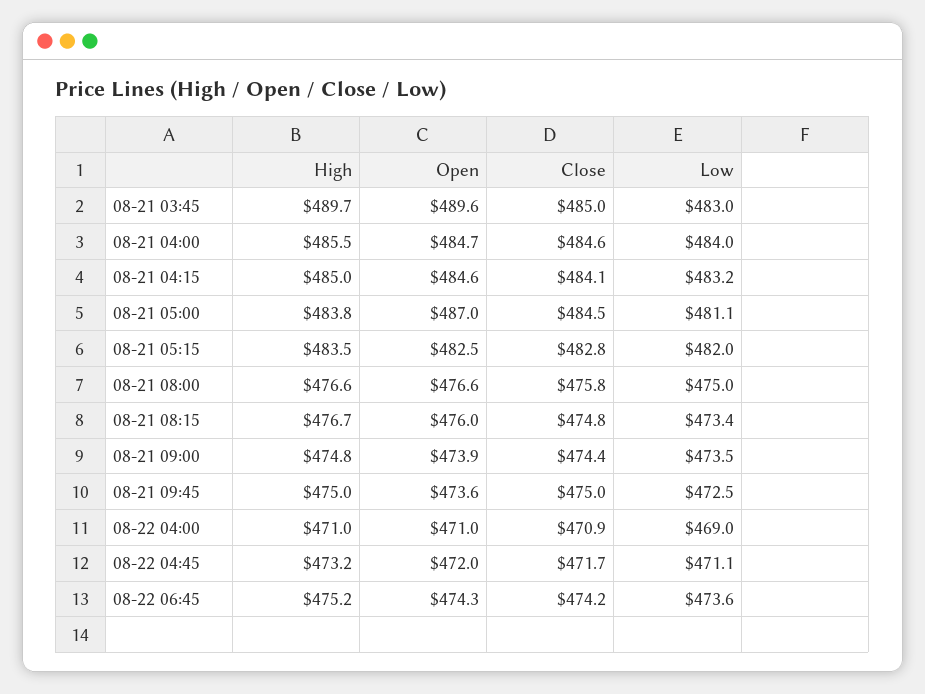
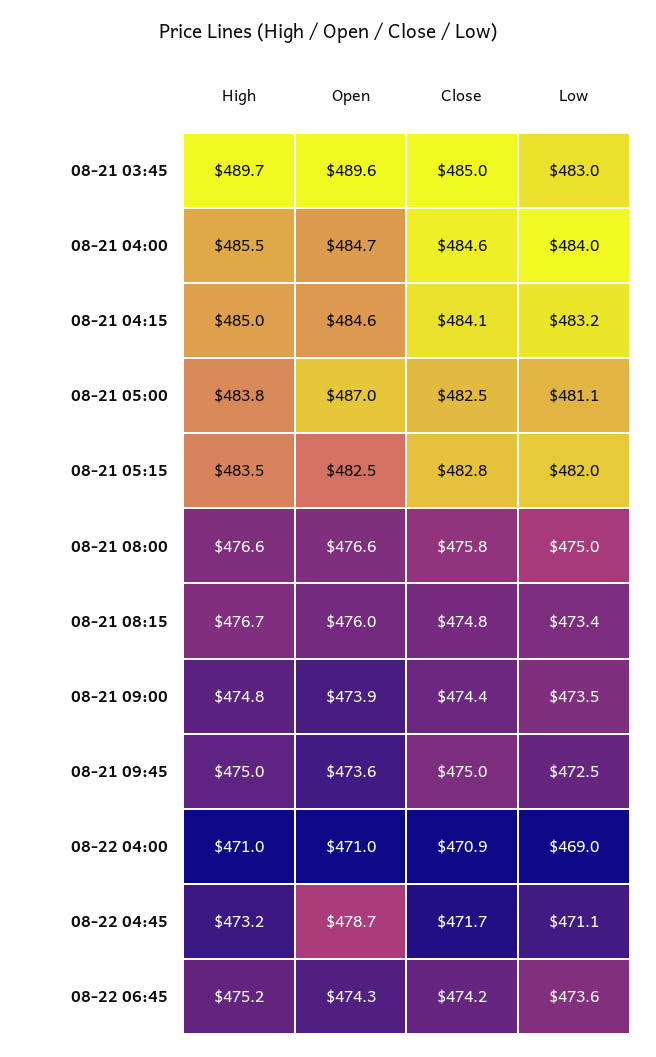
  {
    "High": {
      "08-21 03:45": 489.7,
      "08-21 04:00": 485.5,
      "08-21 04:15": 485,
      "08-21 05:00": 483.8,
      "08-21 05:15": 483.5,
      "08-21 08:00": 476.6,
      "08-21 08:15": 476.7,
      "08-21 09:00": 474.8,
      "08-21 09:45": 475,
      "08-22 04:00": 471,
      "08-22 04:45": 473.2,
      "08-22 06:45": 475.2
    },
    "Open": {
      "08-21 03:45": 489.6,
      "08-21 04:00": 484.7,
      "08-21 04:15": 484.6,
      "08-21 05:00": 487,
      "08-21 05:15": 482.5,
      "08-21 08:00": 476.6,
      "08-21 08:15": 476,
      "08-21 09:00": 473.9,
      "08-21 09:45": 473.6,
      "08-22 04:00": 471,
-     "08-22 04:45": 472,
+     "08-22 04:45": 478.7,
      "08-22 06:45": 474.3
    },
    "Close": {
      "08-21 03:45": 485,
      "08-21 04:00": 484.6,
      "08-21 04:15": 484.1,
-     "08-21 05:00": 484.5,
+     "08-21 05:00": 482.5,
      "08-21 05:15": 482.8,
      "08-21 08:00": 475.8,
      "08-21 08:15": 474.8,
      "08-21 09:00": 474.4,
      "08-21 09:45": 475,
      "08-22 04:00": 470.9,
      "08-22 04:45": 471.7,
      "08-22 06:45": 474.2
    },
    "Low": {
      "08-21 03:45": 483,
      "08-21 04:00": 484,
      "08-21 04:15": 483.2,
      "08-21 05:00": 481.1,
      "08-21 05:15": 482,
      "08-21 08:00": 475,
      "08-21 08:15": 473.4,
      "08-21 09:00": 473.5,
      "08-21 09:45": 472.5,
      "08-22 04:00": 469,
      "08-22 04:45": 471.1,
      "08-22 06:45": 473.6
    }
  }

